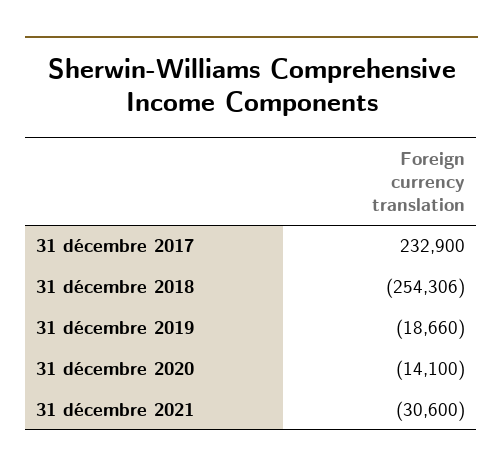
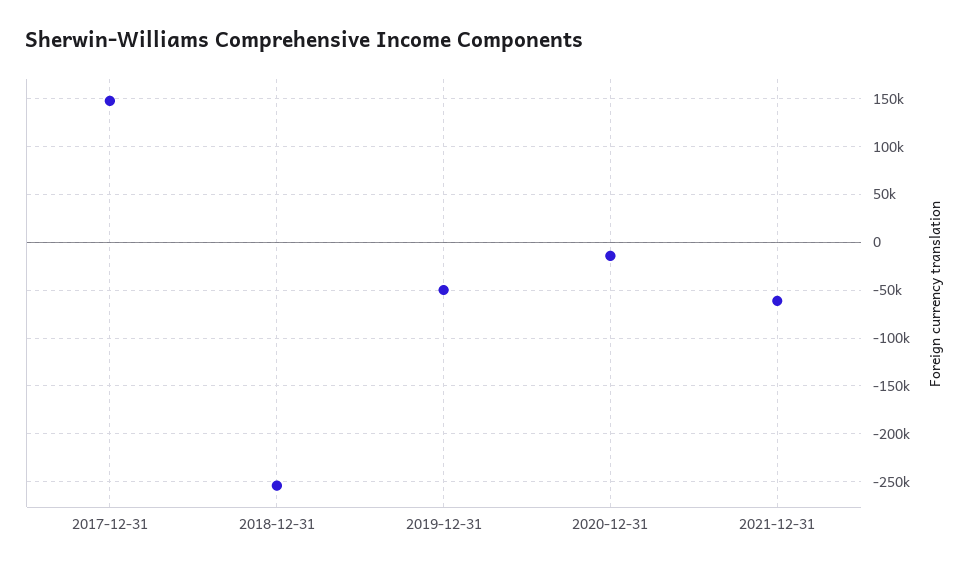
  {
-   "31 décembre 2017": 232900,
+   "31 décembre 2017": 150000,
    "31 décembre 2018": -254306,
-   "31 décembre 2019": -18660,
+   "31 décembre 2019": -50000,
    "31 décembre 2020": -14100,
-   "31 décembre 2021": -30600
+   "31 décembre 2021": -60000
  }

